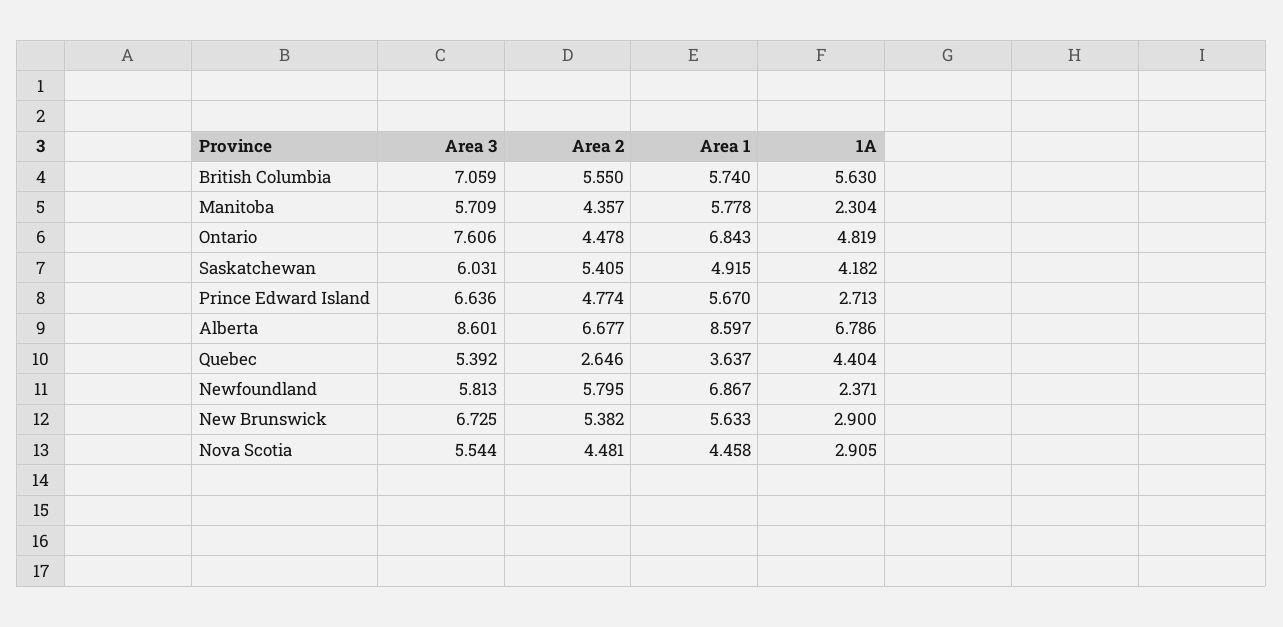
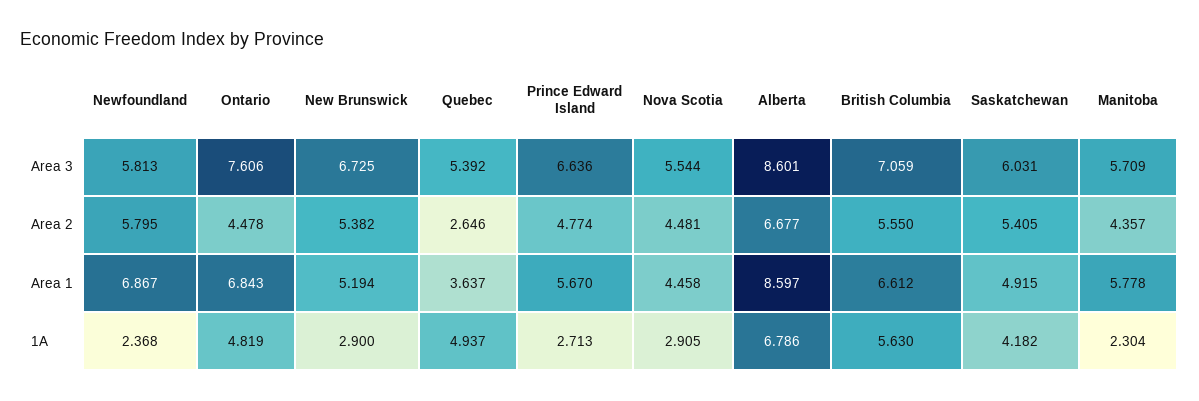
  {
    "Area 3": {
      "British Columbia": 7.059,
      "Manitoba": 5.709,
      "Ontario": 7.606,
      "Saskatchewan": 6.031,
      "Prince Edward Island": 6.636,
      "Alberta": 8.601,
      "Quebec": 5.392,
      "Newfoundland": 5.813,
      "New Brunswick": 6.725,
      "Nova Scotia": 5.544
    },
    "Area 2": {
      "British Columbia": 5.55,
      "Manitoba": 4.357,
      "Ontario": 4.478,
      "Saskatchewan": 5.405,
      "Prince Edward Island": 4.774,
      "Alberta": 6.677,
      "Quebec": 2.646,
      "Newfoundland": 5.795,
      "New Brunswick": 5.382,
      "Nova Scotia": 4.481
    },
    "Area 1": {
-     "British Columbia": 5.74,
+     "British Columbia": 6.612,
      "Manitoba": 5.778,
      "Ontario": 6.843,
      "Saskatchewan": 4.915,
      "Prince Edward Island": 5.67,
      "Alberta": 8.597,
      "Quebec": 3.637,
      "Newfoundland": 6.867,
-     "New Brunswick": 5.633,
+     "New Brunswick": 5.194,
      "Nova Scotia": 4.458
    },
    "1A": {
      "British Columbia": 5.63,
      "Manitoba": 2.304,
      "Ontario": 4.819,
      "Saskatchewan": 4.182,
      "Prince Edward Island": 2.713,
      "Alberta": 6.786,
-     "Quebec": 4.404,
+     "Quebec": 4.937,
-     "Newfoundland": 2.371,
+     "Newfoundland": 2.368,
      "New Brunswick": 2.9,
      "Nova Scotia": 2.905
    }
  }

